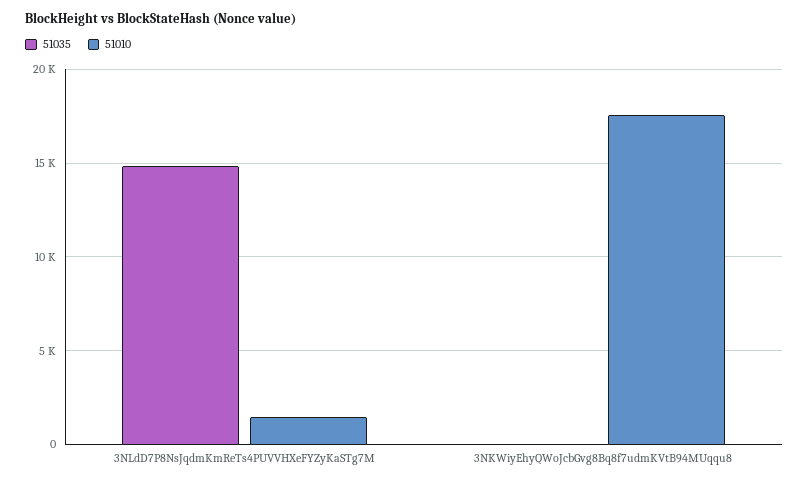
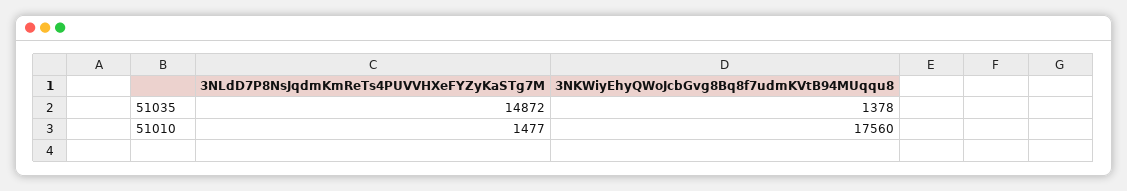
  {
    "51035": {
      "3NLdD7P8NsJqdmKmReTs4PUVVHXeFYZyKaSTg7M": 14872,
-     "3NKWiyEhyQWoJcbGvg8Bq8f7udmKVtB94MUqqu8": 0
+     "3NKWiyEhyQWoJcbGvg8Bq8f7udmKVtB94MUqqu8": 1378
    },
    "51010": {
      "3NLdD7P8NsJqdmKmReTs4PUVVHXeFYZyKaSTg7M": 1477,
      "3NKWiyEhyQWoJcbGvg8Bq8f7udmKVtB94MUqqu8": 17560
    }
  }

